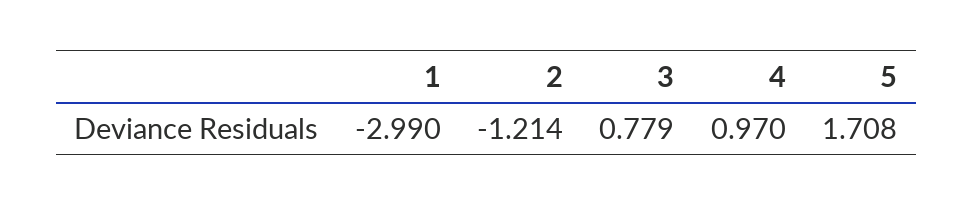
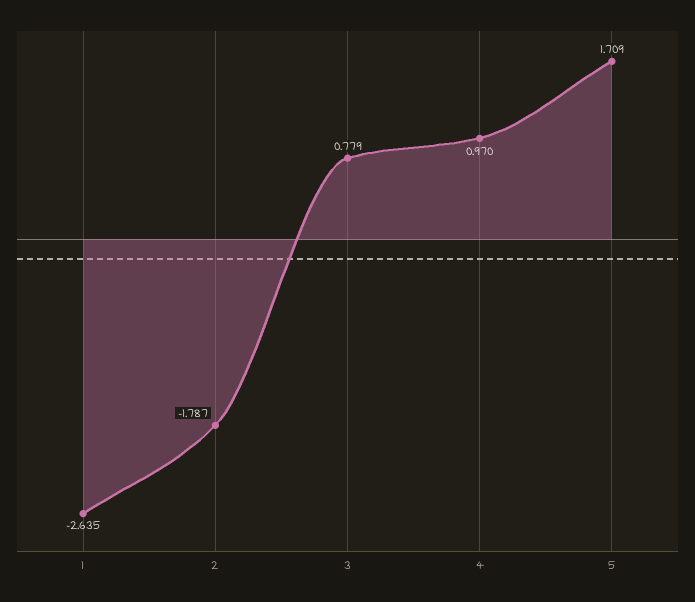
  {
-   "1": -2.99,
+   "1": -2.635,
-   "2": -1.214,
+   "2": -1.787,
    "3": 0.779,
    "4": 0.97,
-   "5": 1.708
+   "5": 1.709
  }

